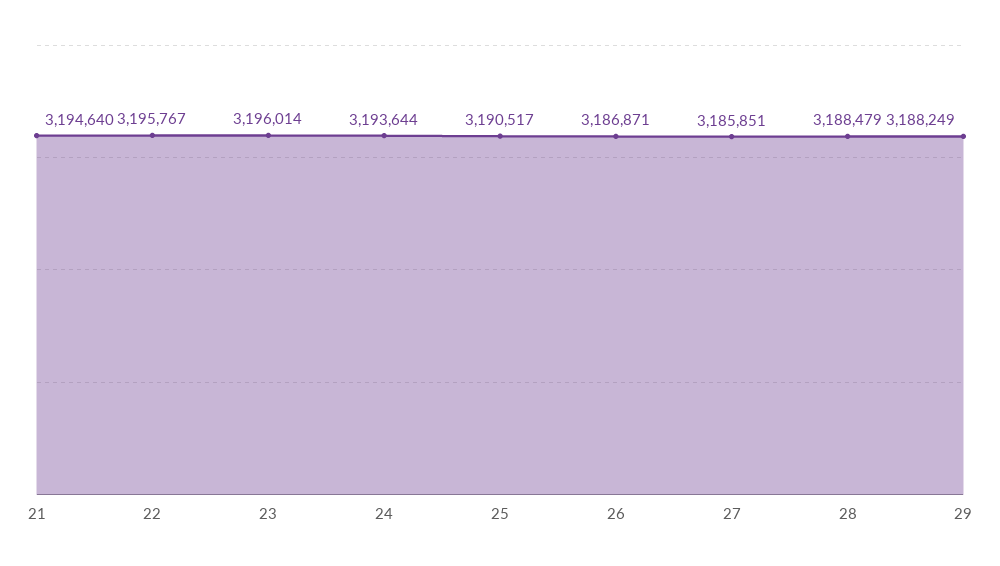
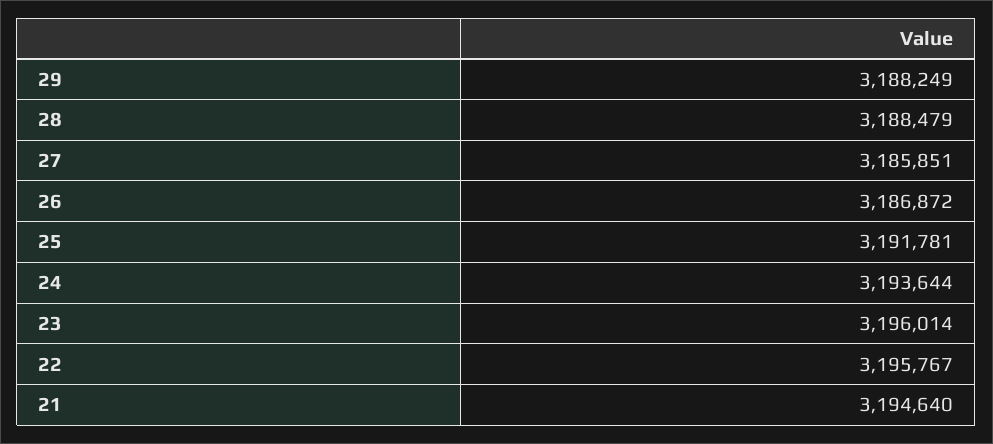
  {
    "21": 3194640,
    "22": 3195767,
    "23": 3196014,
    "24": 3193644,
-   "25": 3190517,
+   "25": 3191781,
-   "26": 3186871,
+   "26": 3186872,
    "27": 3185851,
    "28": 3188479,
    "29": 3188249
  }

